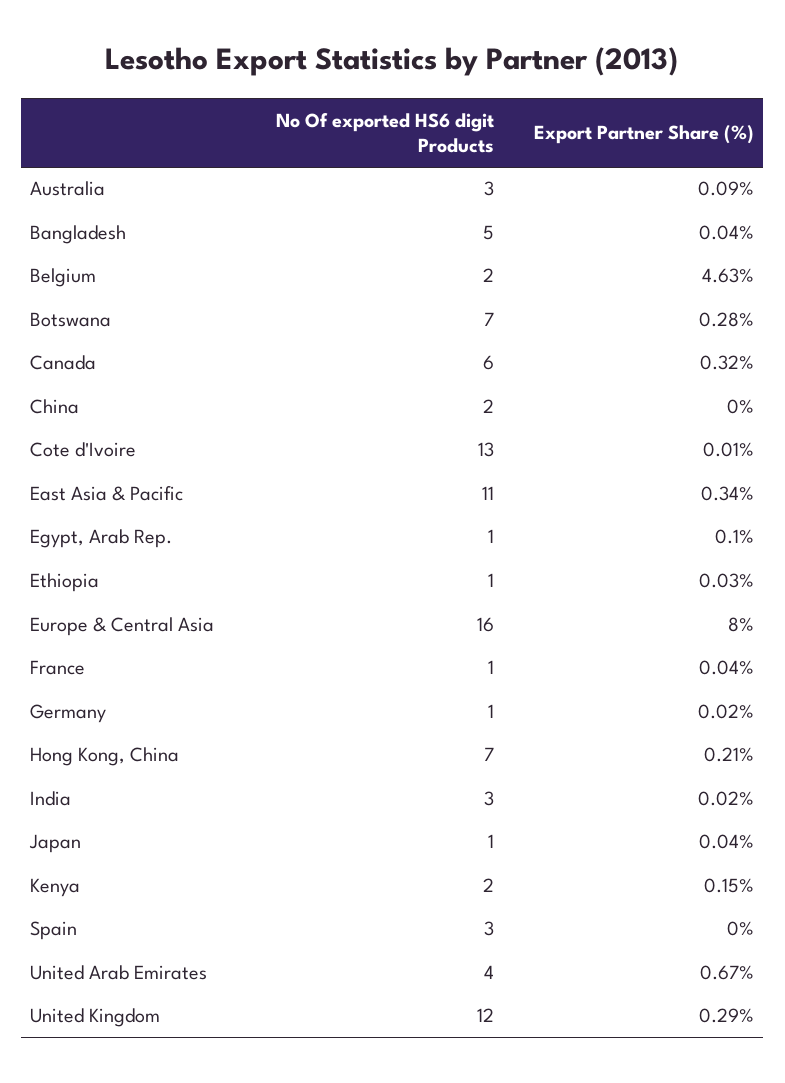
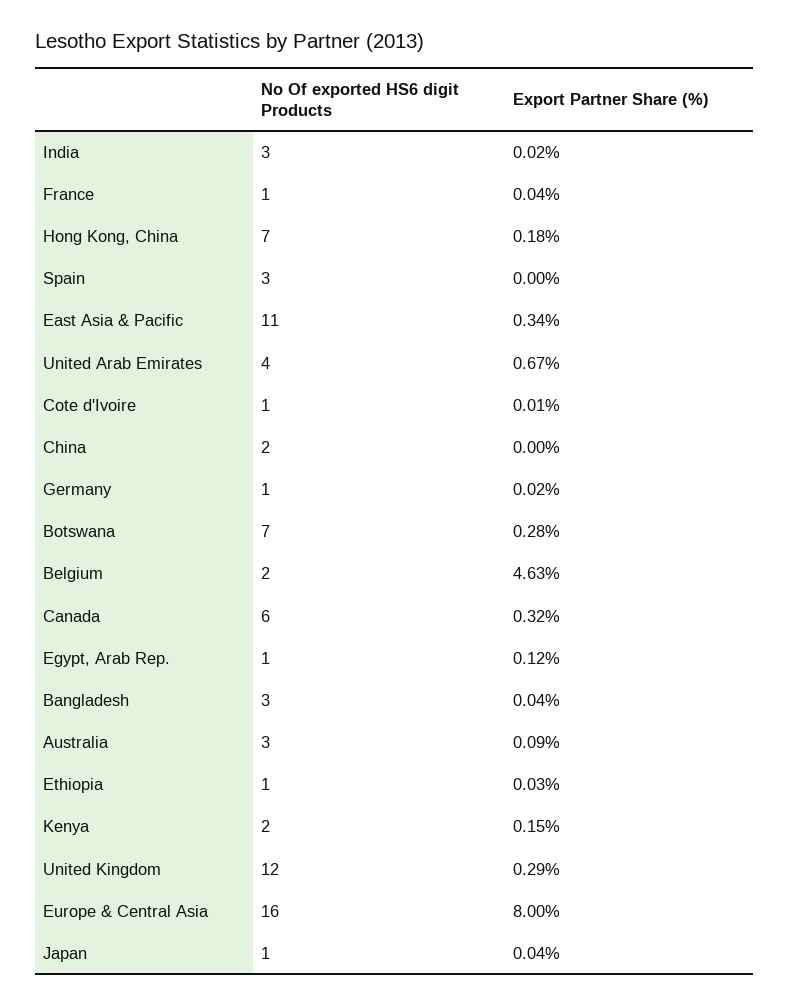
  {
    "No Of exported HS6 digit Products": {
      "Australia": 3,
-     "Bangladesh": 5,
+     "Bangladesh": 3,
      "Belgium": 2,
      "Botswana": 7,
      "Canada": 6,
      "China": 2,
-     "Cote d'Ivoire": 13,
+     "Cote d'Ivoire": 1,
      "East Asia & Pacific": 11,
      "Egypt, Arab Rep.": 1,
      "Ethiopia": 1,
      "Europe & Central Asia": 16,
      "France": 1,
      "Germany": 1,
      "Hong Kong, China": 7,
      "India": 3,
      "Japan": 1,
      "Kenya": 2,
      "Spain": 3,
      "United Arab Emirates": 4,
      "United Kingdom": 12
    },
    "Export Partner Share (%)": {
      "Australia": 0.09,
      "Bangladesh": 0.04,
      "Belgium": 4.63,
      "Botswana": 0.28,
      "Canada": 0.32,
      "China": 0,
      "Cote d'Ivoire": 0.01,
      "East Asia & Pacific": 0.34,
-     "Egypt, Arab Rep.": 0.1,
+     "Egypt, Arab Rep.": 0.12,
      "Ethiopia": 0.03,
      "Europe & Central Asia": 8,
      "France": 0.04,
      "Germany": 0.02,
-     "Hong Kong, China": 0.21,
+     "Hong Kong, China": 0.18,
      "India": 0.02,
      "Japan": 0.04,
      "Kenya": 0.15,
      "Spain": 0,
      "United Arab Emirates": 0.67,
      "United Kingdom": 0.29
    }
  }

